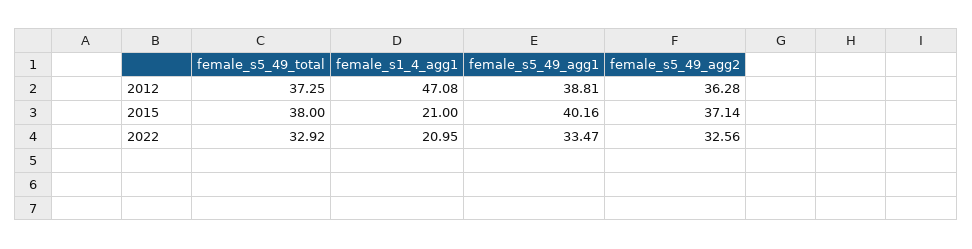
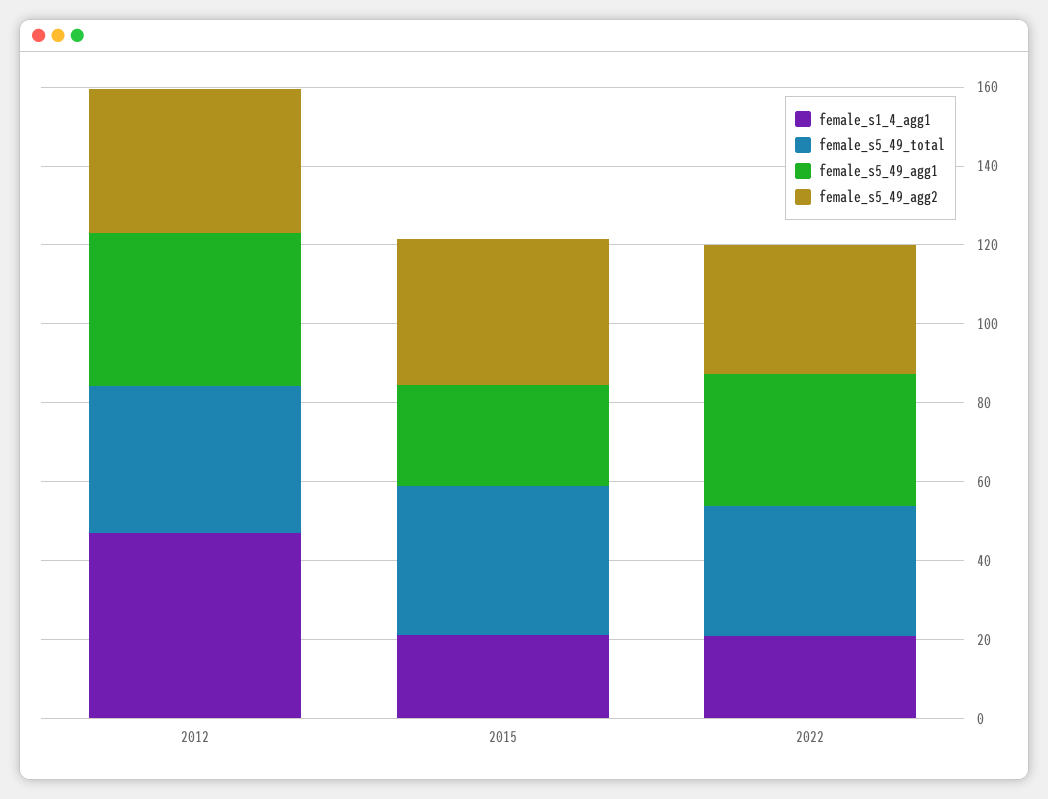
  {
    "female_s5_49_total": {
      "2012": 37.25,
      "2015": 38,
      "2022": 32.92
    },
    "female_s1_4_agg1": {
      "2012": 47.08,
      "2015": 21,
      "2022": 20.95
    },
    "female_s5_49_agg1": {
      "2012": 38.81,
-     "2015": 40.16,
+     "2015": 25,
      "2022": 33.47
    },
    "female_s5_49_agg2": {
      "2012": 36.28,
      "2015": 37.14,
      "2022": 32.56
    }
  }

